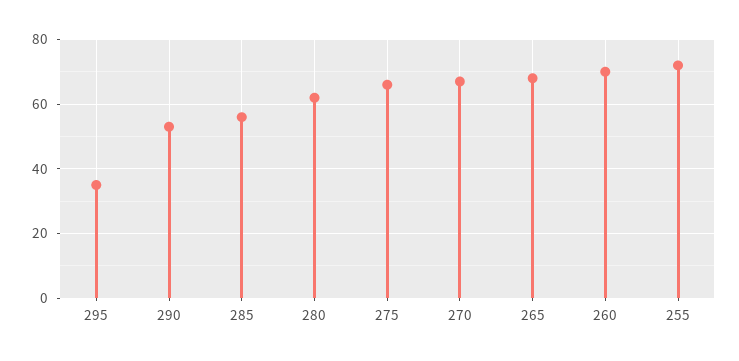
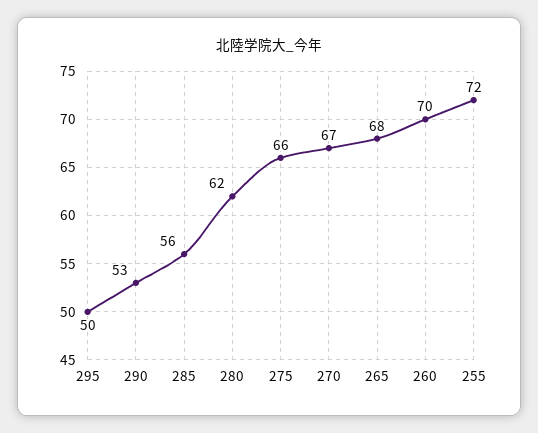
  {
-   "295": 35,
+   "295": 50,
    "290": 53,
    "285": 56,
    "280": 62,
    "275": 66,
    "270": 67,
    "265": 68,
    "260": 70,
    "255": 72
  }

